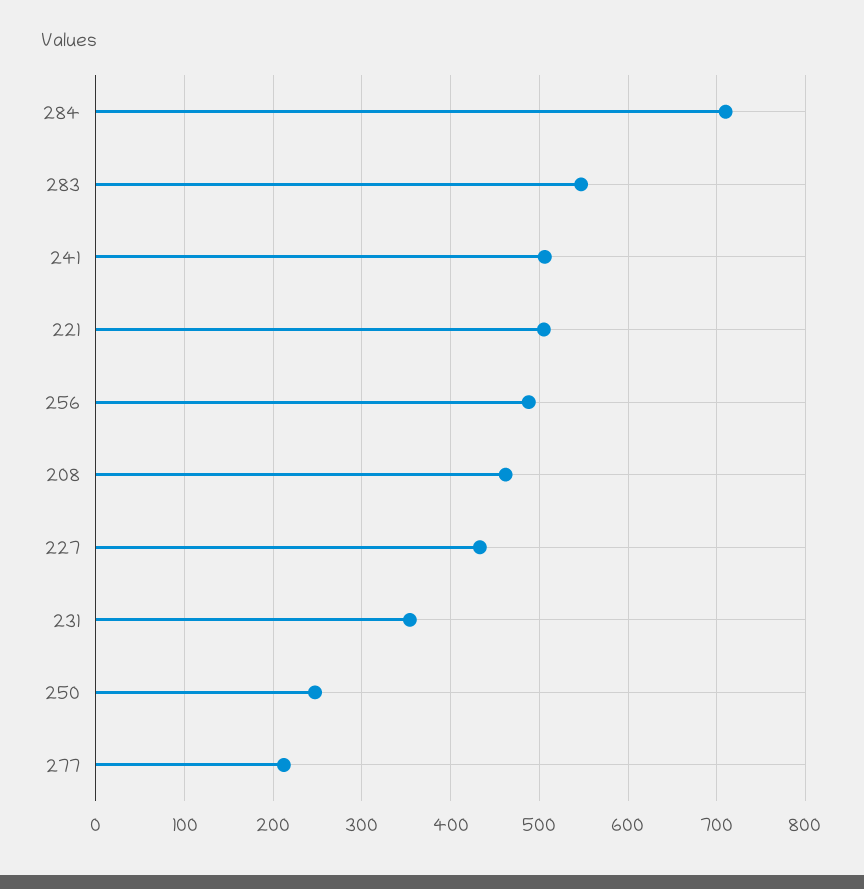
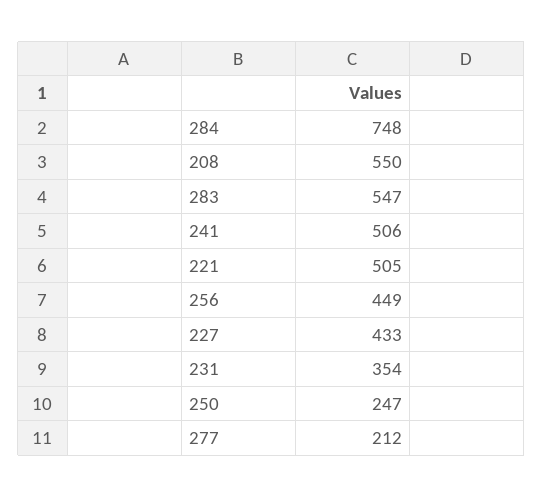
  {
-   "284": 710,
+   "284": 748,
    "283": 547,
    "241": 506,
    "221": 505,
-   "256": 490,
+   "256": 449,
-   "208": 460,
+   "208": 550,
    "227": 433,
    "231": 354,
    "250": 247,
    "277": 212
  }

